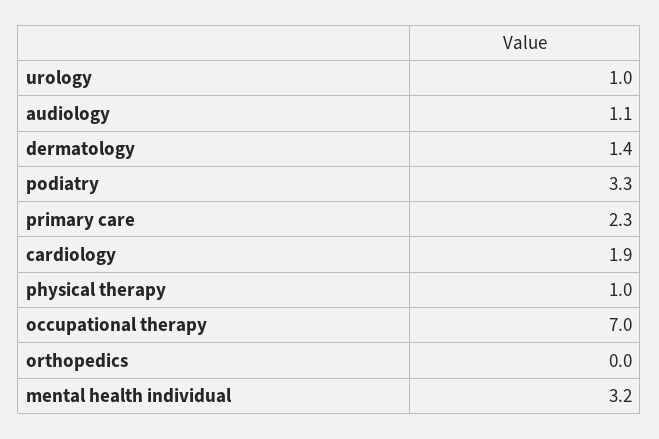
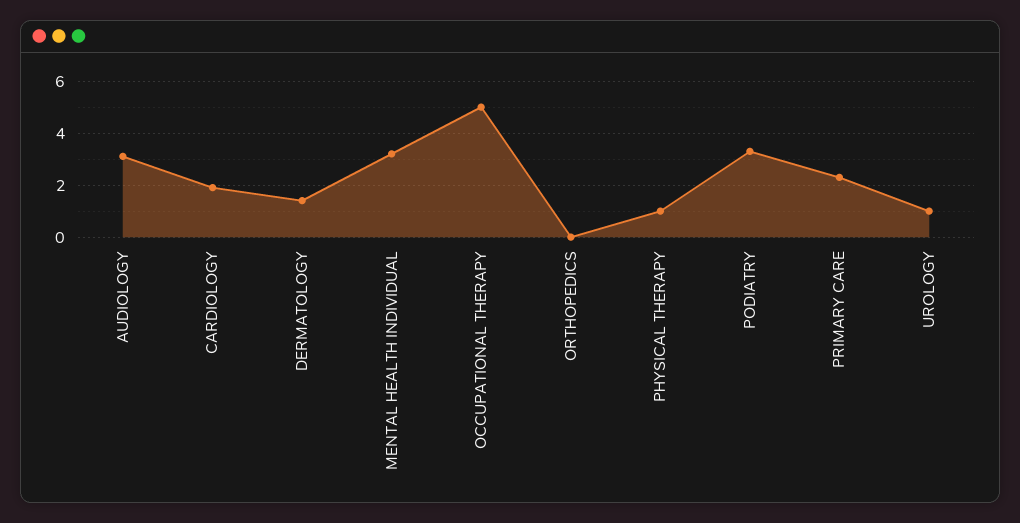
  {
    "urology": 1,
-   "audiology": 1.1,
+   "audiology": 3,
    "dermatology": 1.4,
    "podiatry": 3.3,
    "primary care": 2.3,
    "cardiology": 1.9,
    "physical therapy": 1,
-   "occupational therapy": 7,
+   "occupational therapy": 5,
    "orthopedics": 0,
    "mental health individual": 3.2
  }

